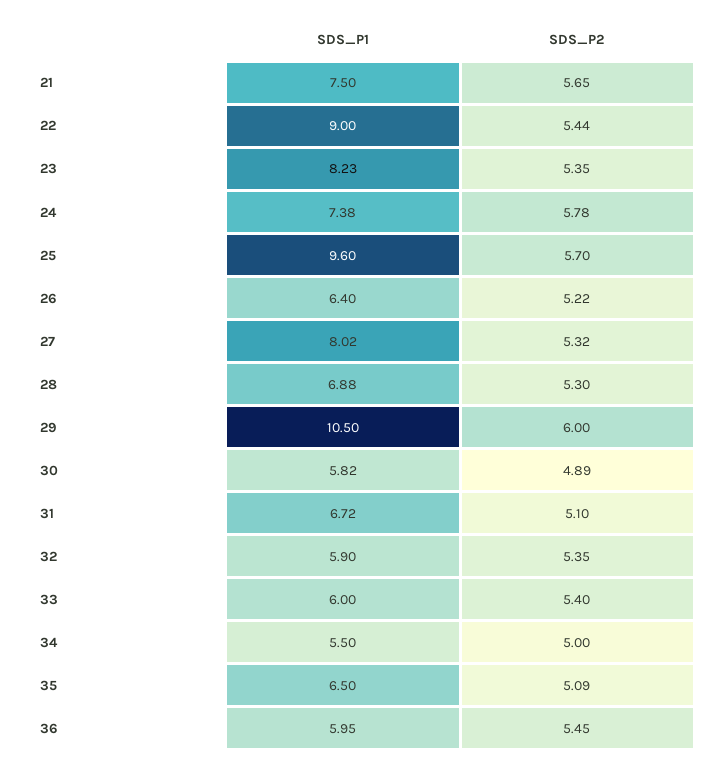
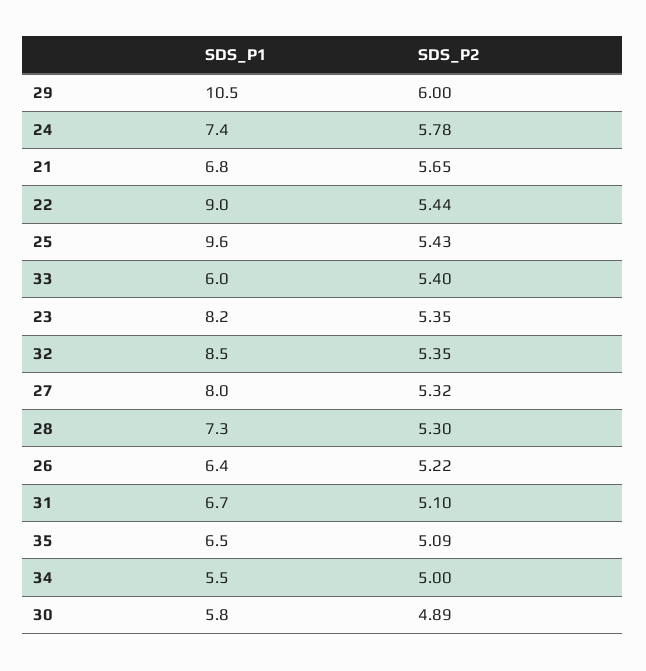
  {
    "SDS_P1": {
-     "21": 7.5,
+     "21": 6.8,
      "22": 9,
      "23": 8.23,
      "24": 7.38,
      "25": 9.6,
      "26": 6.4,
      "27": 8.02,
-     "28": 6.88,
+     "28": 7.3,
      "29": 10.5,
      "30": 5.82,
      "31": 6.72,
-     "32": 5.9,
+     "32": 8.5,
      "33": 6,
      "34": 5.5,
-     "35": 6.5,
+     "35": 6.5
-     "36": 5.95
    },
    "SDS_P2": {
      "21": 5.65,
      "22": 5.44,
      "23": 5.35,
      "24": 5.78,
-     "25": 5.7,
+     "25": 5.43,
      "26": 5.22,
      "27": 5.32,
      "28": 5.3,
      "29": 6,
      "30": 4.89,
      "31": 5.1,
      "32": 5.35,
      "33": 5.4,
      "34": 5,
-     "35": 5.09,
+     "35": 5.09
-     "36": 5.45
    }
  }

